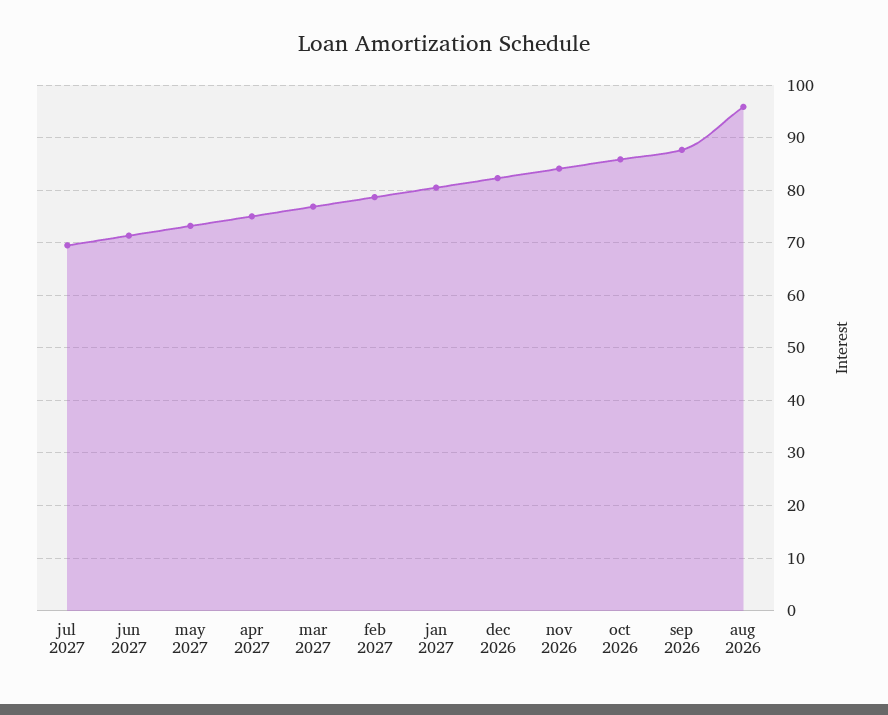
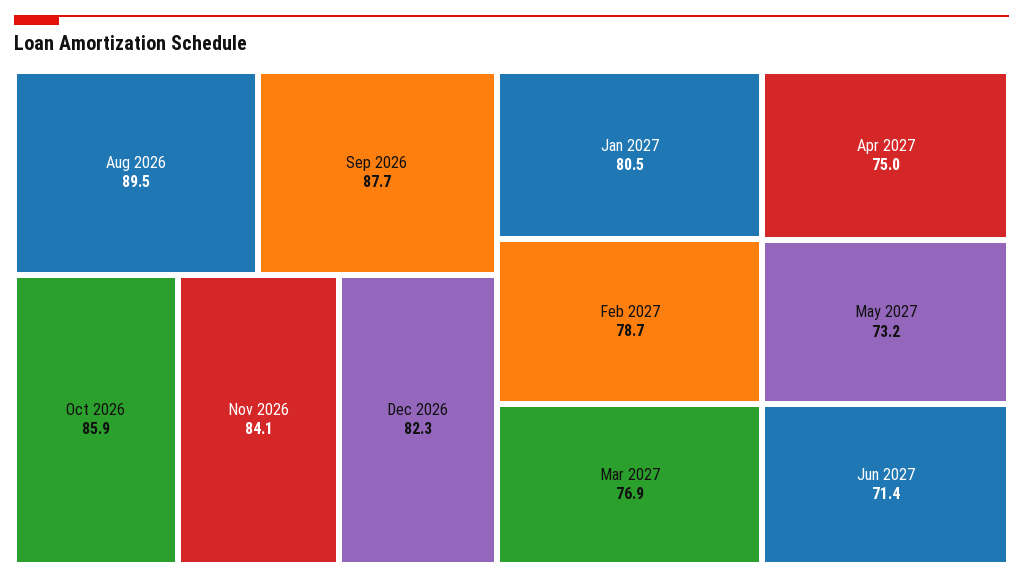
  {
-   "jul 2027": 70,
    "jun 2027": 71.4,
    "may 2027": 73.2,
    "apr 2027": 75,
    "mar 2027": 76.9,
    "feb 2027": 78.7,
    "jan 2027": 80.5,
    "dec 2026": 82.3,
    "nov 2026": 84.1,
    "oct 2026": 85.9,
    "sep 2026": 87.7,
-   "aug 2026": 96
+   "aug 2026": 89.5
  }

